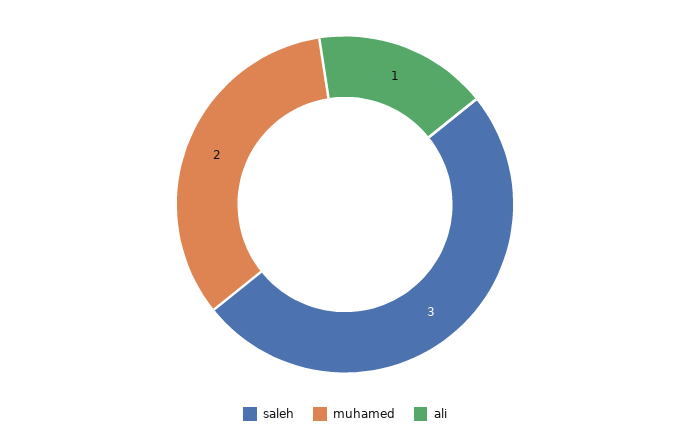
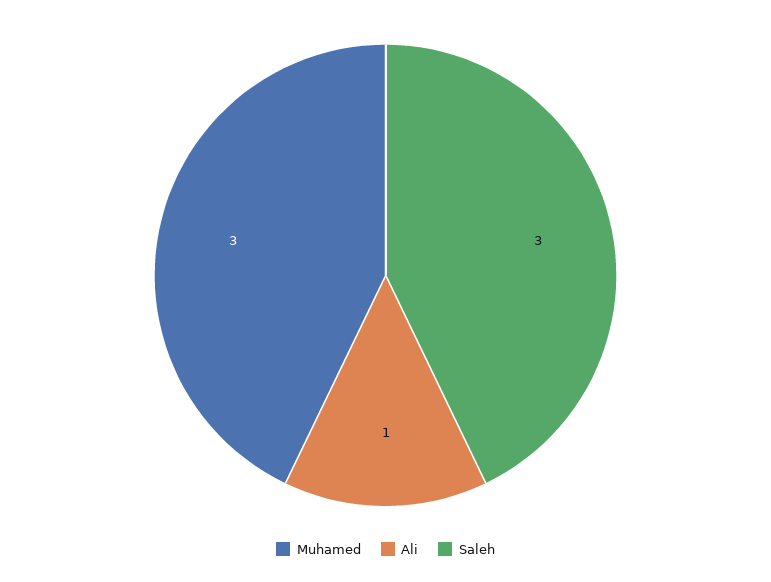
  {
    "saleh": 3,
-   "muhamed": 2,
+   "muhamed": 3,
    "ali": 1
  }

